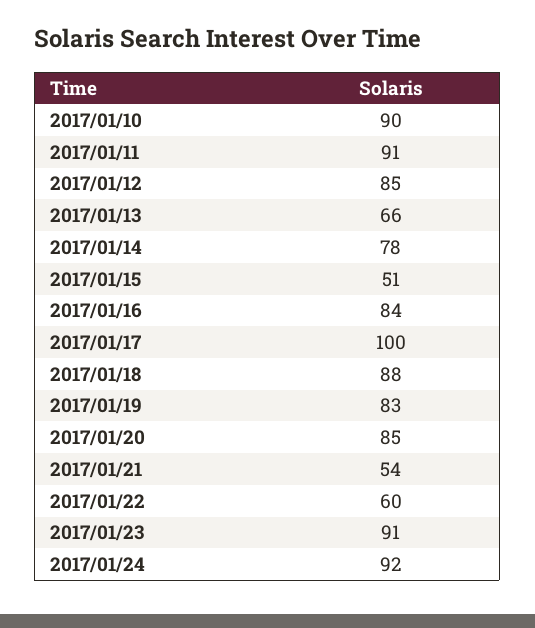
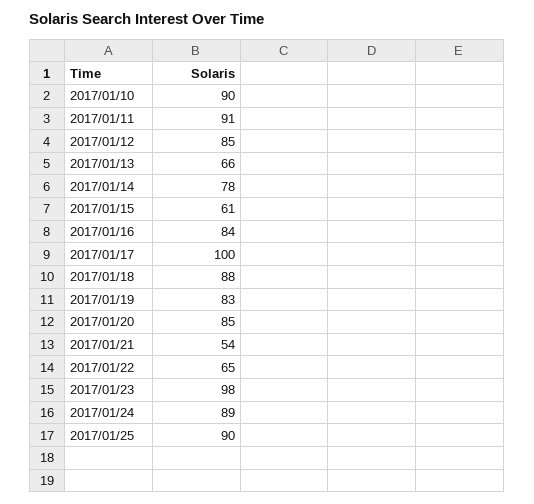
  {
    "2017/01/10": 90,
    "2017/01/11": 91,
    "2017/01/12": 85,
    "2017/01/13": 66,
    "2017/01/14": 78,
-   "2017/01/15": 51,
+   "2017/01/15": 61,
    "2017/01/16": 84,
    "2017/01/17": 100,
    "2017/01/18": 88,
    "2017/01/19": 83,
    "2017/01/20": 85,
    "2017/01/21": 54,
-   "2017/01/22": 60,
+   "2017/01/22": 65,
-   "2017/01/23": 91,
+   "2017/01/23": 98,
-   "2017/01/24": 92
+   "2017/01/24": 89,
+   "2017/01/25": 90
  }

